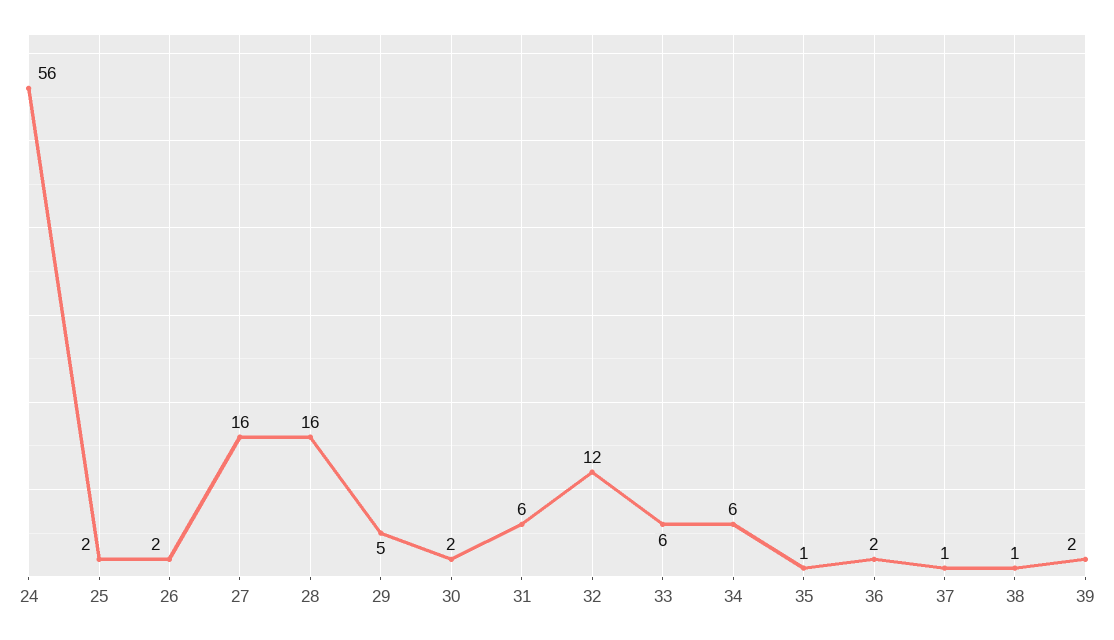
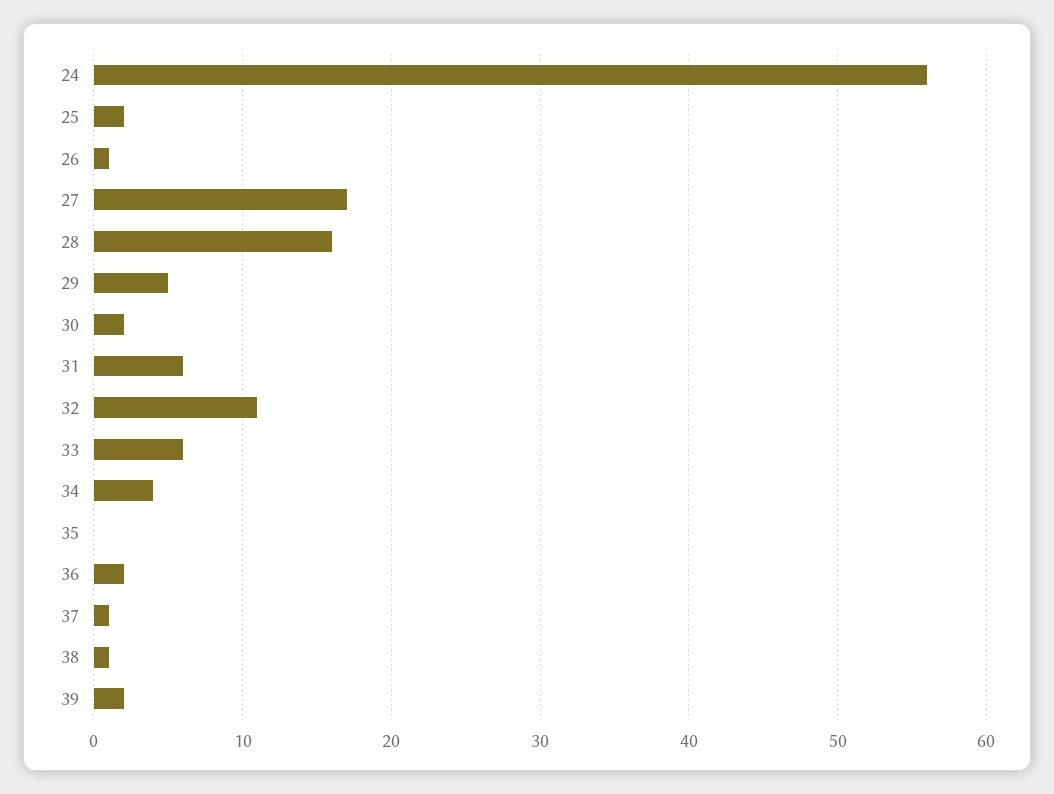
  {
    "24": 56,
    "25": 2,
-   "26": 2,
+   "26": 1,
-   "27": 16,
+   "27": 17,
    "28": 16,
    "29": 5,
    "30": 2,
    "31": 6,
-   "32": 12,
+   "32": 11,
    "33": 6,
-   "34": 6,
+   "34": 4,
-   "35": 1,
+   "35": 0,
    "36": 2,
    "37": 1,
    "38": 1,
    "39": 2
  }

